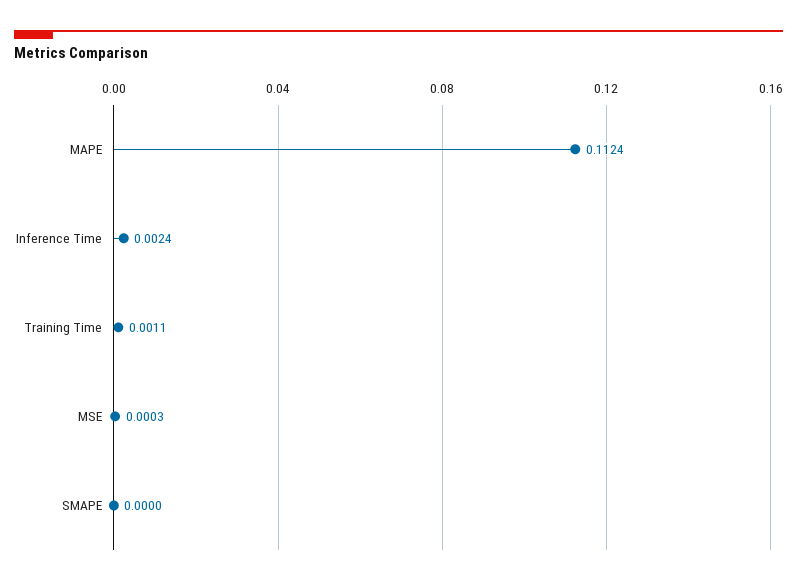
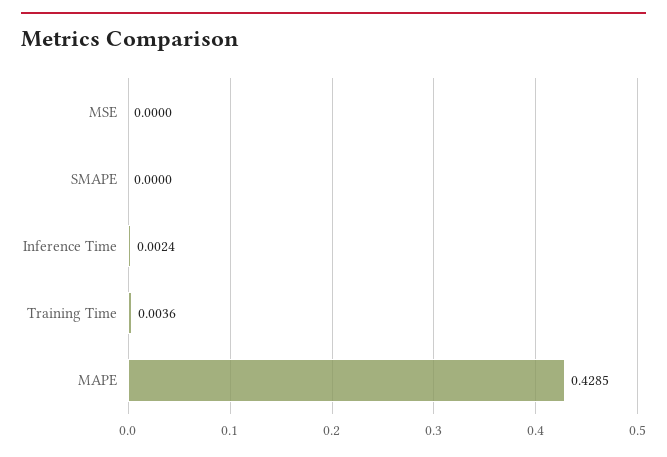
  {
-   "MAPE": 0.1124,
+   "MAPE": 0.4285,
    "Inference Time": 0.0024,
-   "Training Time": 0.0011,
+   "Training Time": 0.0036,
-   "MSE": 0.0003,
+   "MSE": 0,
    "SMAPE": 0
  }

